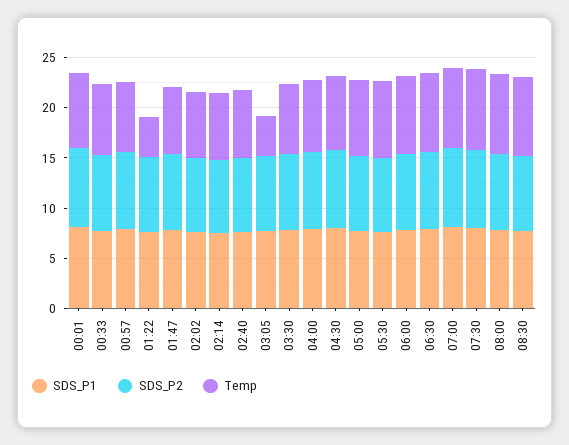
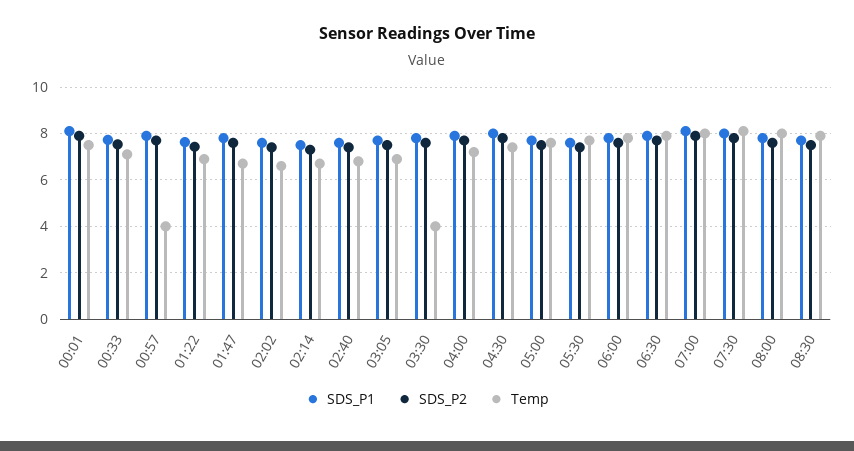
  {
    "SDS_P1": {
      "00:01": 8,
      "00:33": 7.5,
      "00:57": 8,
      "01:22": 7.5,
      "01:47": 8,
      "02:02": 7.5,
      "02:14": 7.5,
      "02:40": 7.5,
      "03:05": 7.5,
      "03:30": 8,
      "04:00": 8,
      "04:30": 8,
      "05:00": 7.5,
      "05:30": 7.5,
      "06:00": 8,
      "06:30": 8,
      "07:00": 8,
      "07:30": 8,
      "08:00": 8,
      "08:30": 7.5
    },
    "SDS_P2": {
      "00:01": 8,
      "00:33": 7.5,
      "00:57": 7.5,
      "01:22": 7.5,
      "01:47": 7.5,
      "02:02": 7.5,
      "02:14": 7.5,
      "02:40": 7.5,
      "03:05": 7.5,
      "03:30": 7.5,
      "04:00": 7.5,
      "04:30": 8,
      "05:00": 7.5,
      "05:30": 7.5,
      "06:00": 7.5,
      "06:30": 7.5,
      "07:00": 8,
      "07:30": 8,
      "08:00": 7.5,
      "08:30": 7.5
    },
    "Temp": {
      "00:01": 7.5,
      "00:33": 7,
-     "00:57": 7,
+     "00:57": 4,
-     "01:22": 4,
+     "01:22": 7,
      "01:47": 6.5,
      "02:02": 6.5,
      "02:14": 6.5,
      "02:40": 7,
-     "03:05": 4,
+     "03:05": 7,
-     "03:30": 7,
+     "03:30": 4,
      "04:00": 7,
      "04:30": 7.5,
      "05:00": 7.5,
      "05:30": 7.5,
      "06:00": 8,
      "06:30": 8,
      "07:00": 8,
      "07:30": 8,
      "08:00": 8,
      "08:30": 8
    }
  }

